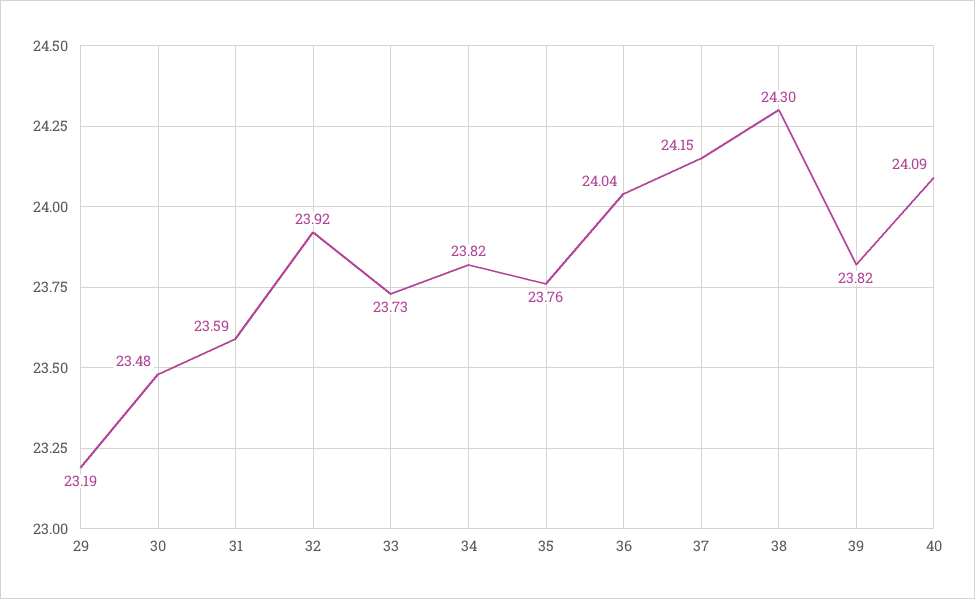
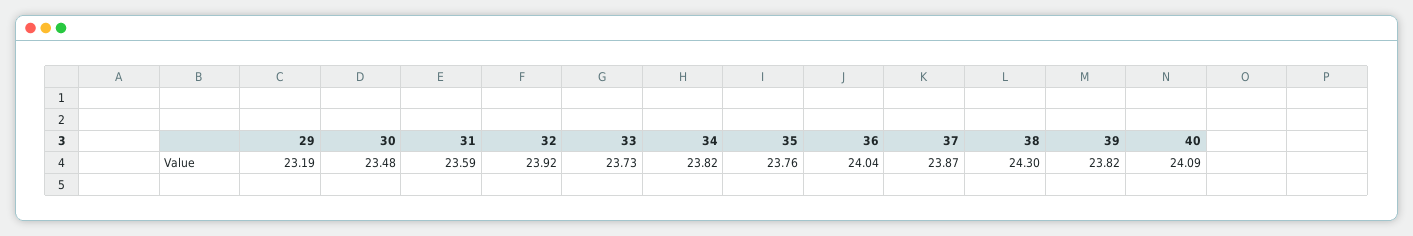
  {
    "29": 23.19,
    "30": 23.48,
    "31": 23.59,
    "32": 23.92,
    "33": 23.73,
    "34": 23.82,
    "35": 23.76,
    "36": 24.04,
-   "37": 24.15,
+   "37": 23.87,
    "38": 24.3,
    "39": 23.82,
    "40": 24.09
  }

